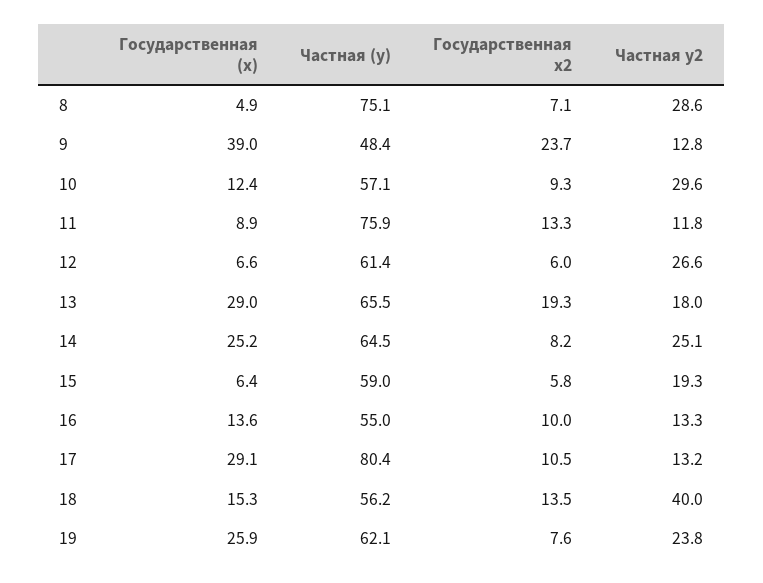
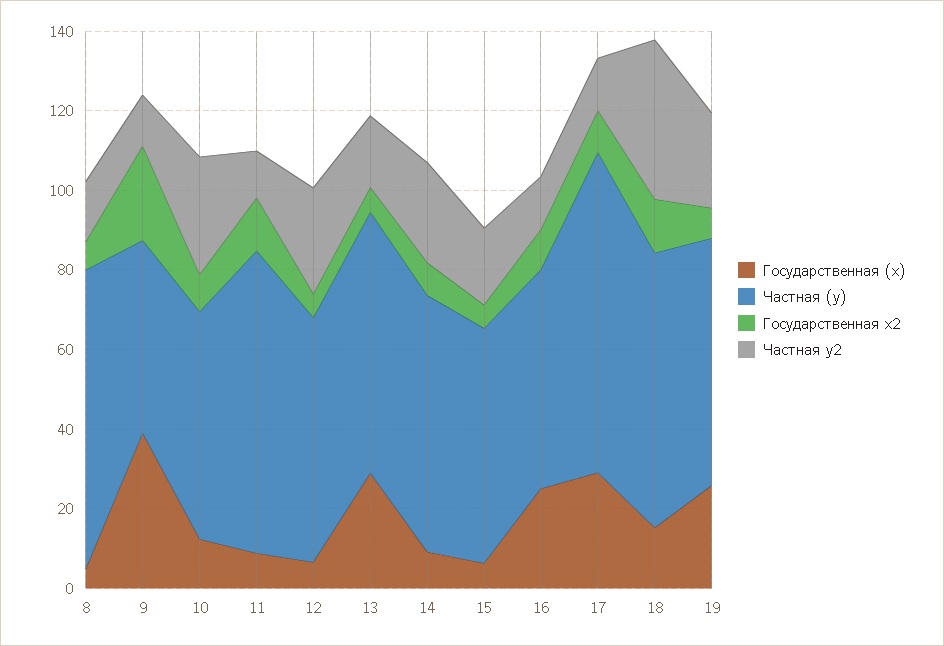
  {
    "Государственная (x)": {
      "8": 4.9,
      "9": 39,
      "10": 12.4,
      "11": 8.9,
      "12": 6.6,
      "13": 29,
-     "14": 25.2,
+     "14": 10,
      "15": 6.4,
-     "16": 13.6,
+     "16": 25,
      "17": 29.1,
      "18": 15.3,
      "19": 25.9
    },
    "Частная (y)": {
      "8": 75.1,
      "9": 48.4,
      "10": 57.1,
      "11": 75.9,
      "12": 61.4,
      "13": 65.5,
      "14": 64.5,
      "15": 59,
      "16": 55,
      "17": 80.4,
-     "18": 56.2,
+     "18": 70,
      "19": 62.1
    },
    "Государственная x2": {
      "8": 7.1,
      "9": 23.7,
      "10": 9.3,
      "11": 13.3,
      "12": 6,
-     "13": 19.3,
+     "13": 5,
      "14": 8.2,
      "15": 5.8,
      "16": 10,
      "17": 10.5,
      "18": 13.5,
      "19": 7.6
    },
    "Частная y2": {
-     "8": 28.6,
+     "8": 15,
      "9": 12.8,
      "10": 29.6,
      "11": 11.8,
      "12": 26.6,
      "13": 18,
      "14": 25.1,
      "15": 19.3,
      "16": 13.3,
      "17": 13.2,
      "18": 40,
      "19": 23.8
    }
  }

